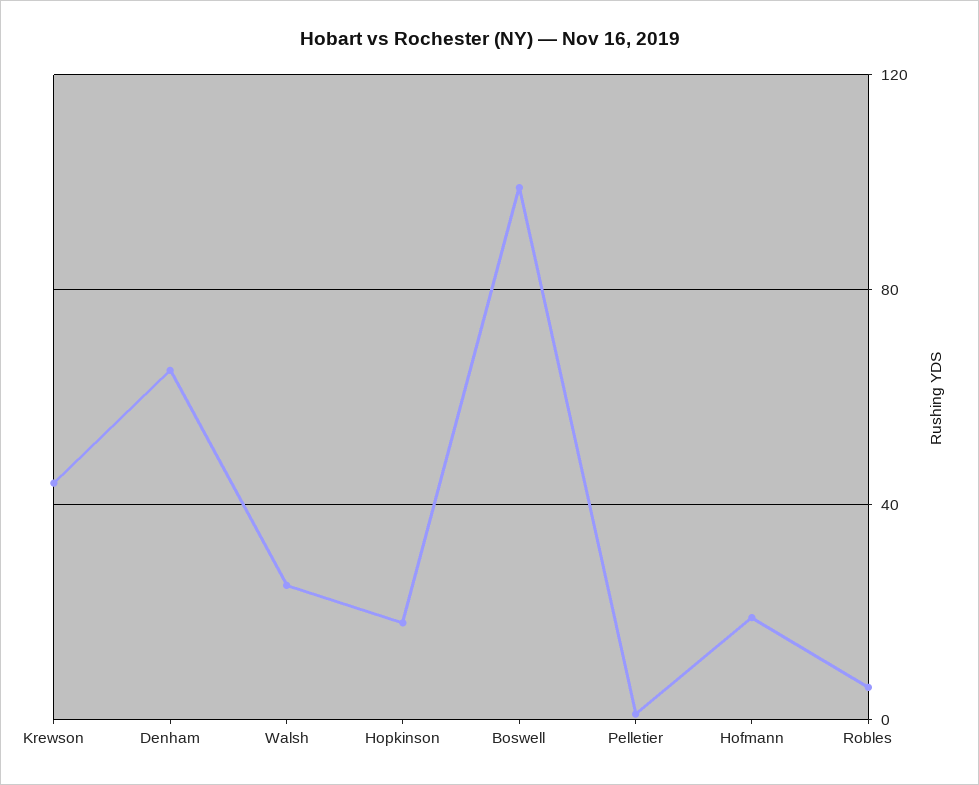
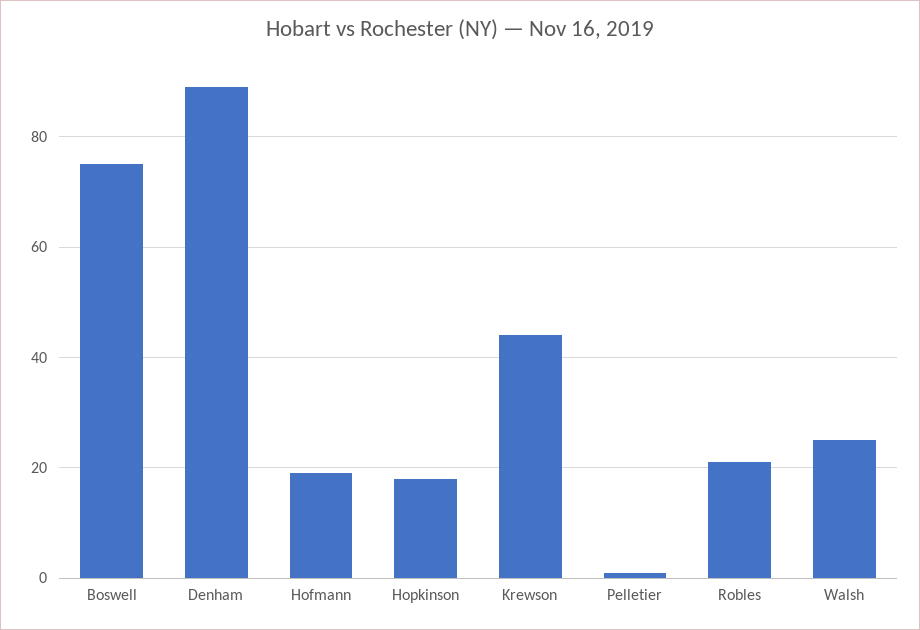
  {
    "Krewson": 45,
-   "Denham": 65,
+   "Denham": 90,
    "Walsh": 25,
    "Hopkinson": 20,
-   "Boswell": 100,
+   "Boswell": 75,
    "Pelletier": 0,
    "Hofmann": 20,
-   "Robles": 5
+   "Robles": 20
  }

